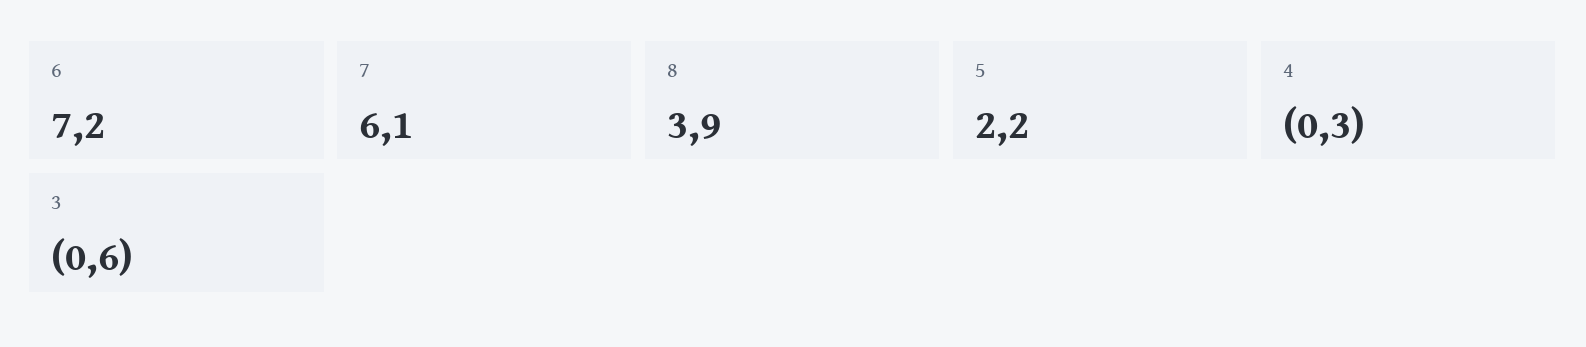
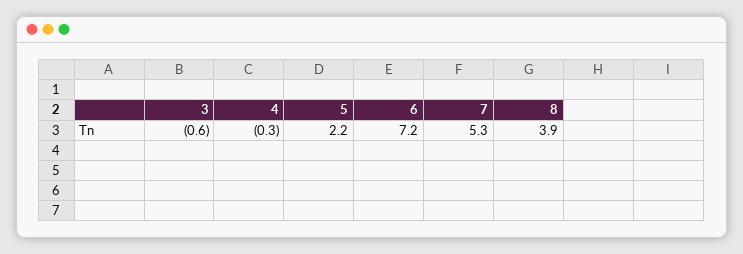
  {
    "6": 7.2,
-   "7": 6.1,
+   "7": 5.3,
    "8": 3.9,
    "5": 2.2,
    "4": -0.3,
    "3": -0.6
  }

